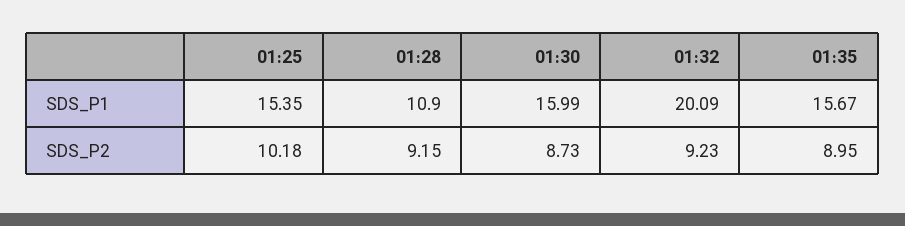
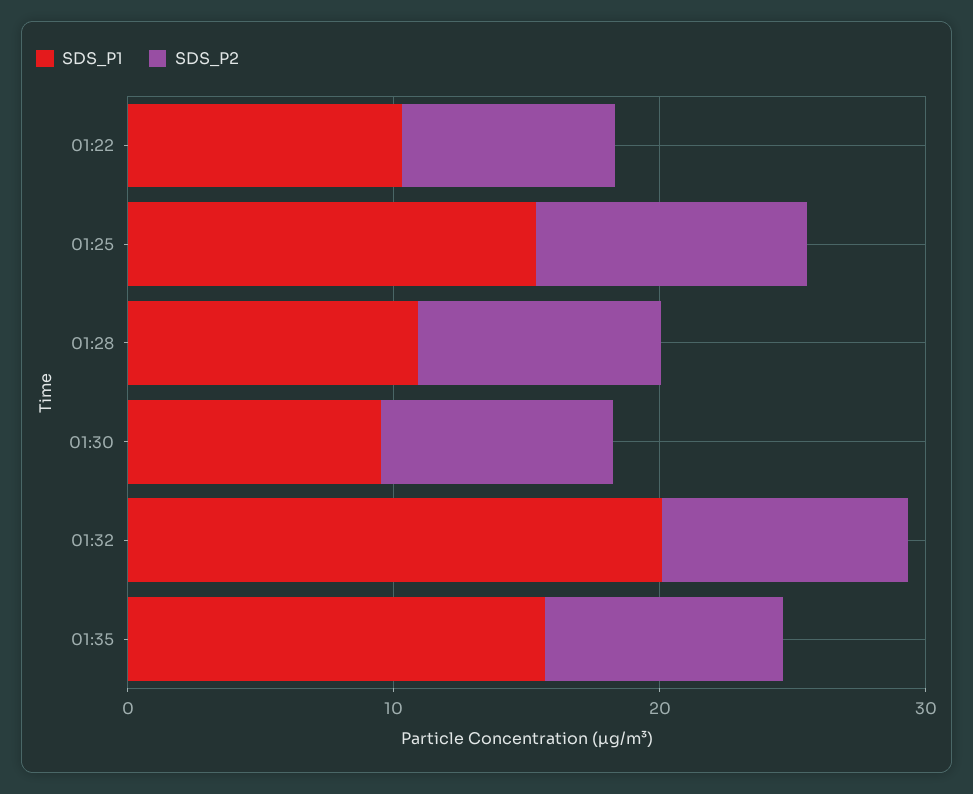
  {
    "SDS_P1": {
      "01:25": 15.35,
      "01:28": 10.9,
-     "01:30": 15.99,
+     "01:30": 10,
      "01:32": 20.09,
-     "01:35": 15.67
+     "01:35": 15.67,
+     "01:22": 10
    },
    "SDS_P2": {
      "01:25": 10.18,
      "01:28": 9.15,
      "01:30": 8.73,
      "01:32": 9.23,
-     "01:35": 8.95
+     "01:35": 8.95,
+     "01:22": 8
    }
  }

